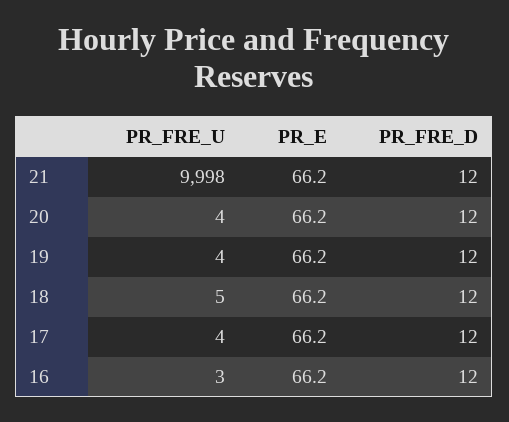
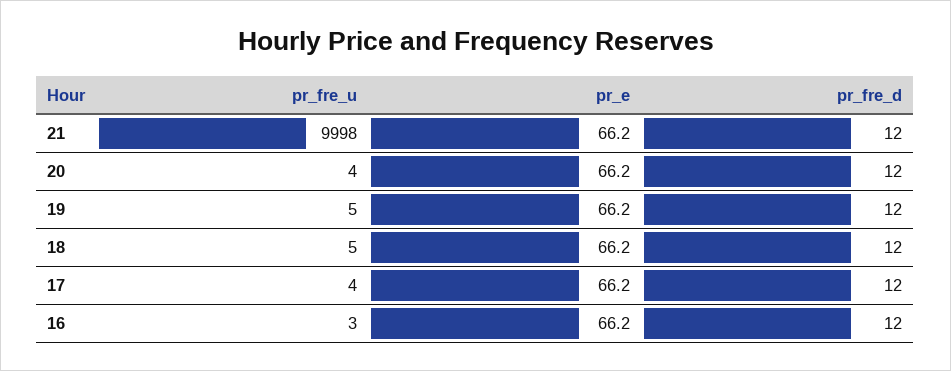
  {
    "PR_FRE_U": {
      "21": 9998,
      "20": 4,
-     "19": 4,
+     "19": 5,
      "18": 5,
      "17": 4,
      "16": 3
    },
    "PR_E": {
      "21": 66.2,
      "20": 66.2,
      "19": 66.2,
      "18": 66.2,
      "17": 66.2,
      "16": 66.2
    },
    "PR_FRE_D": {
      "21": 12,
      "20": 12,
      "19": 12,
      "18": 12,
      "17": 12,
      "16": 12
    }
  }

